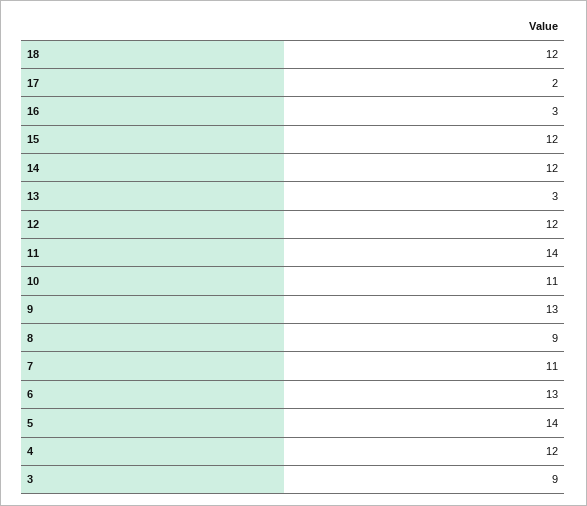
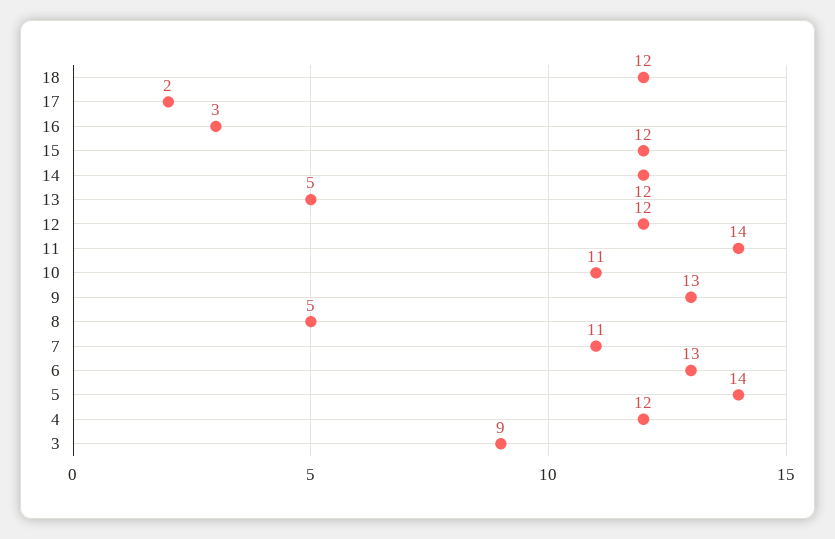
  {
    "18": 12,
    "17": 2,
    "16": 3,
    "15": 12,
    "14": 12,
-   "13": 3,
+   "13": 5,
    "12": 12,
    "11": 14,
    "10": 11,
    "9": 13,
-   "8": 9,
+   "8": 5,
    "7": 11,
    "6": 13,
    "5": 14,
    "4": 12,
    "3": 9
  }

